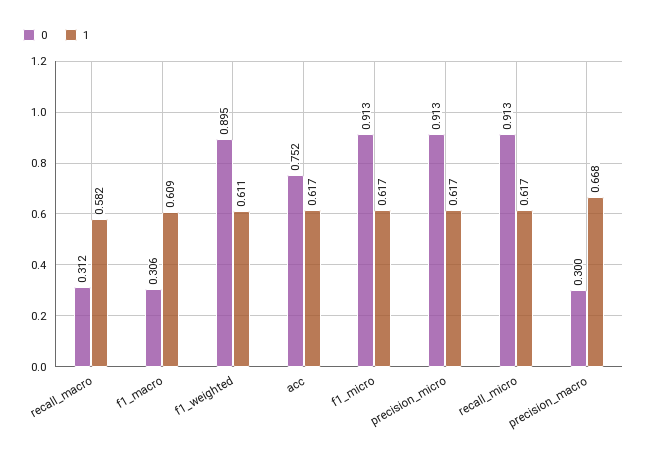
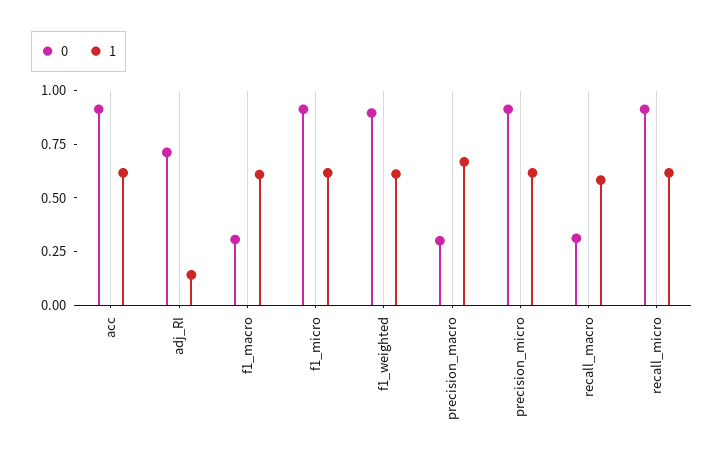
  {
    "0": {
      "recall_macro": 0.312,
      "f1_macro": 0.306,
      "f1_weighted": 0.895,
-     "acc": 0.752,
+     "acc": 0.9,
      "f1_micro": 0.913,
      "precision_micro": 0.913,
      "recall_micro": 0.913,
-     "precision_macro": 0.3
+     "precision_macro": 0.3,
+     "adj_RI": 0.7
    },
    "1": {
      "recall_macro": 0.582,
      "f1_macro": 0.609,
      "f1_weighted": 0.611,
      "acc": 0.617,
      "f1_micro": 0.617,
      "precision_micro": 0.617,
      "recall_micro": 0.617,
-     "precision_macro": 0.668
+     "precision_macro": 0.668,
+     "adj_RI": 0.15
    }
  }

